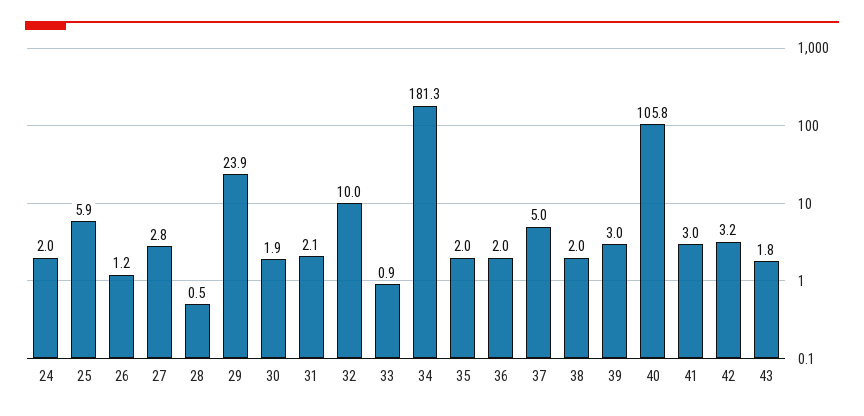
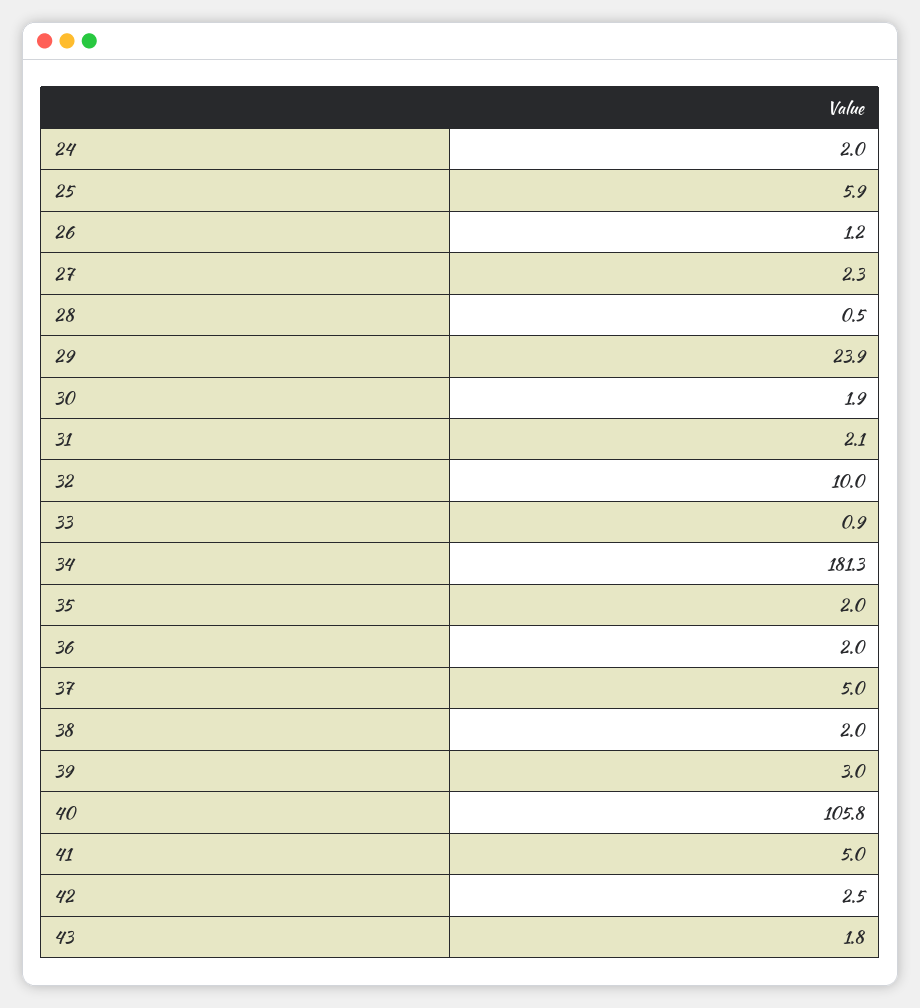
  {
    "24": 2,
    "25": 5.9,
    "26": 1.2,
-   "27": 2.8,
+   "27": 2.3,
    "28": 0.5,
    "29": 23.9,
    "30": 1.9,
    "31": 2.1,
    "32": 10,
    "33": 0.9,
    "34": 181.3,
    "35": 2,
    "36": 2,
    "37": 5,
    "38": 2,
    "39": 3,
    "40": 105.8,
-   "41": 3,
+   "41": 5,
-   "42": 3.2,
+   "42": 2.5,
    "43": 1.8
  }

